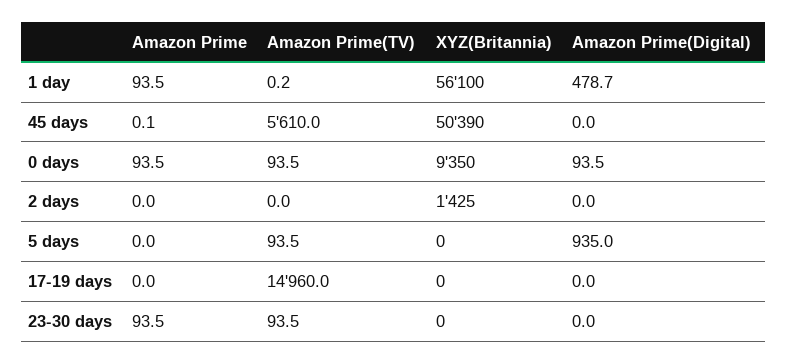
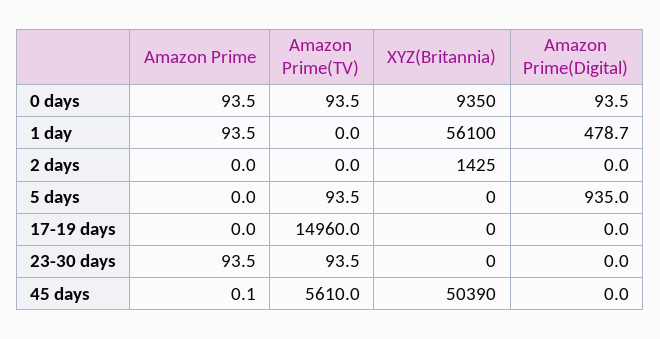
  {
    "Amazon Prime": {
      "1 day": 93.5,
      "45 days": 0.1,
      "0 days": 93.5,
      "2 days": 0,
      "5 days": 0,
      "17-19 days": 0,
      "23-30 days": 93.5
    },
    "Amazon Prime(TV)": {
-     "1 day": 0.2,
+     "1 day": 0,
      "45 days": 5610,
      "0 days": 93.5,
      "2 days": 0,
      "5 days": 93.5,
      "17-19 days": 14960,
      "23-30 days": 93.5
    },
    "XYZ(Britannia)": {
      "1 day": 56100,
      "45 days": 50390,
      "0 days": 9350,
      "2 days": 1425,
      "5 days": 0,
      "17-19 days": 0,
      "23-30 days": 0
    },
    "Amazon Prime(Digital)": {
      "1 day": 478.7,
      "45 days": 0,
      "0 days": 93.5,
      "2 days": 0,
      "5 days": 935,
      "17-19 days": 0,
      "23-30 days": 0
    }
  }

